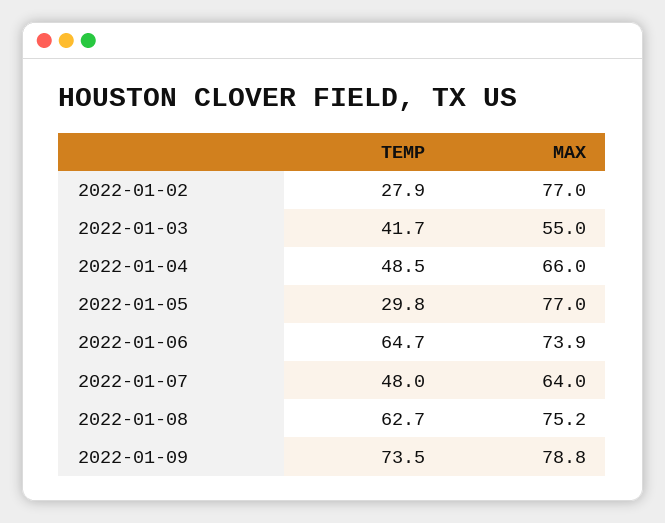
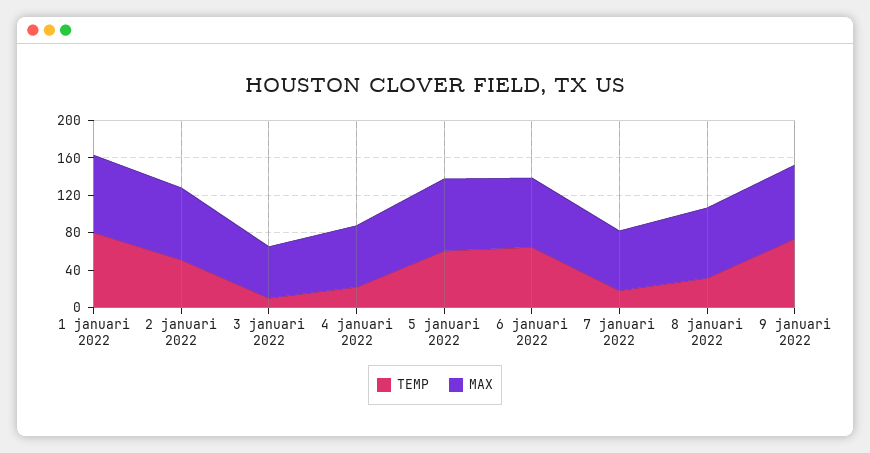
  {
    "TEMP": {
-     "2022-01-02": 27.9,
+     "2022-01-02": 50,
-     "2022-01-03": 41.7,
+     "2022-01-03": 10,
-     "2022-01-04": 48.5,
+     "2022-01-04": 20,
-     "2022-01-05": 29.8,
+     "2022-01-05": 60,
      "2022-01-06": 64.7,
-     "2022-01-07": 48,
+     "2022-01-07": 20,
-     "2022-01-08": 62.7,
+     "2022-01-08": 30,
-     "2022-01-09": 73.5
+     "2022-01-09": 73.5,
+     "1 januari 2022": 80
    },
    "MAX": {
      "2022-01-02": 77,
      "2022-01-03": 55,
      "2022-01-04": 66,
      "2022-01-05": 77,
      "2022-01-06": 73.9,
      "2022-01-07": 64,
      "2022-01-08": 75.2,
-     "2022-01-09": 78.8
+     "2022-01-09": 78.8,
+     "1 januari 2022": 80
    }
  }

